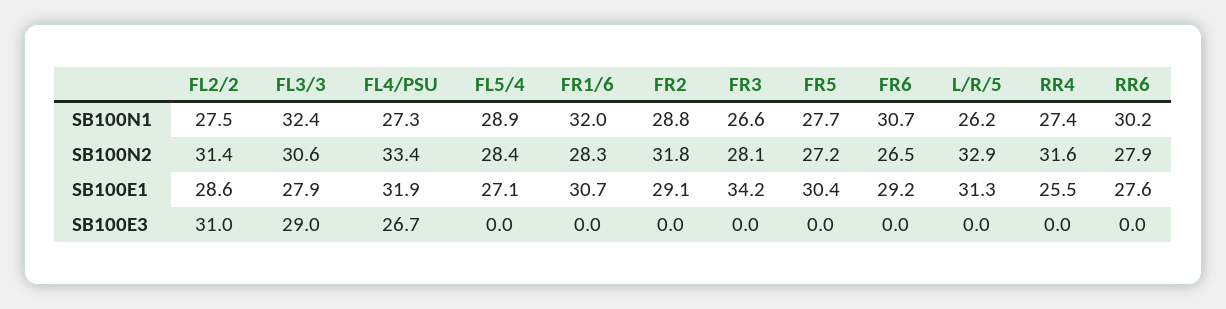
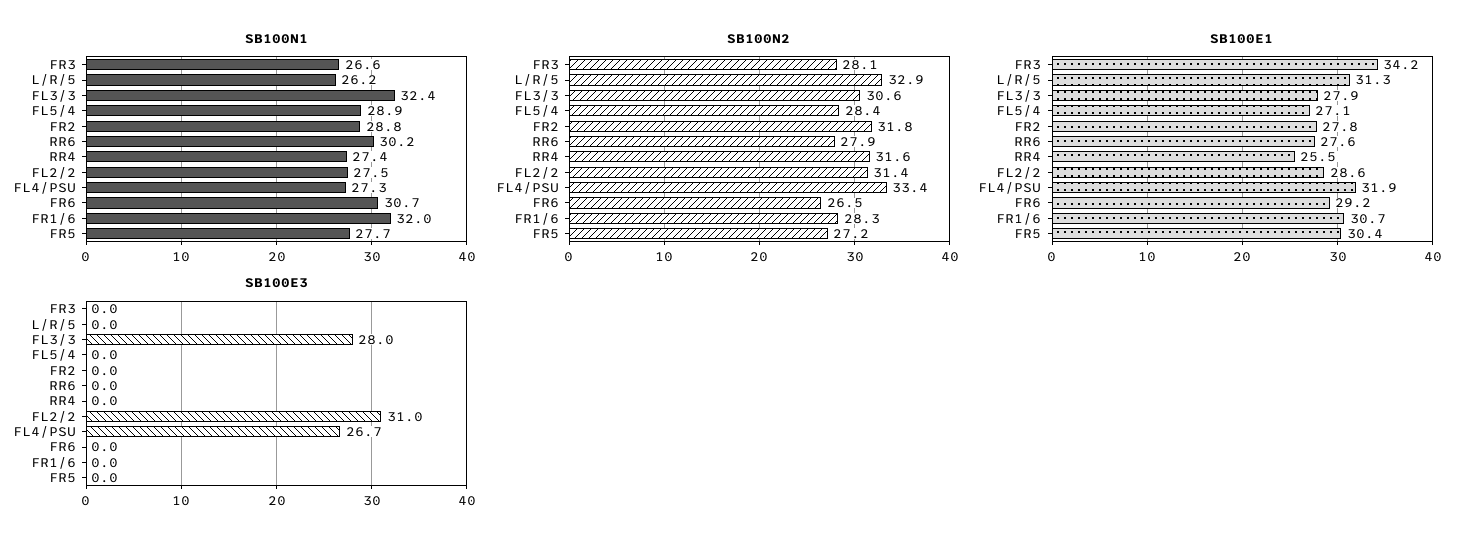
  {
    "SB100N1": {
      "FL2/2": 27.5,
      "FL3/3": 32.4,
      "FL4/PSU": 27.3,
      "FL5/4": 28.9,
      "FR1/6": 32,
      "FR2": 28.8,
      "FR3": 26.6,
      "FR5": 27.7,
      "FR6": 30.7,
      "L/R/5": 26.2,
      "RR4": 27.4,
      "RR6": 30.2
    },
    "SB100N2": {
      "FL2/2": 31.4,
      "FL3/3": 30.6,
      "FL4/PSU": 33.4,
      "FL5/4": 28.4,
      "FR1/6": 28.3,
      "FR2": 31.8,
      "FR3": 28.1,
      "FR5": 27.2,
      "FR6": 26.5,
      "L/R/5": 32.9,
      "RR4": 31.6,
      "RR6": 27.9
    },
    "SB100E1": {
      "FL2/2": 28.6,
      "FL3/3": 27.9,
      "FL4/PSU": 31.9,
      "FL5/4": 27.1,
      "FR1/6": 30.7,
-     "FR2": 29.1,
+     "FR2": 27.8,
      "FR3": 34.2,
      "FR5": 30.4,
      "FR6": 29.2,
      "L/R/5": 31.3,
      "RR4": 25.5,
      "RR6": 27.6
    },
    "SB100E3": {
      "FL2/2": 31,
-     "FL3/3": 29,
+     "FL3/3": 28,
      "FL4/PSU": 26.7,
      "FL5/4": 0,
      "FR1/6": 0,
      "FR2": 0,
      "FR3": 0,
      "FR5": 0,
      "FR6": 0,
      "L/R/5": 0,
      "RR4": 0,
      "RR6": 0
    }
  }

